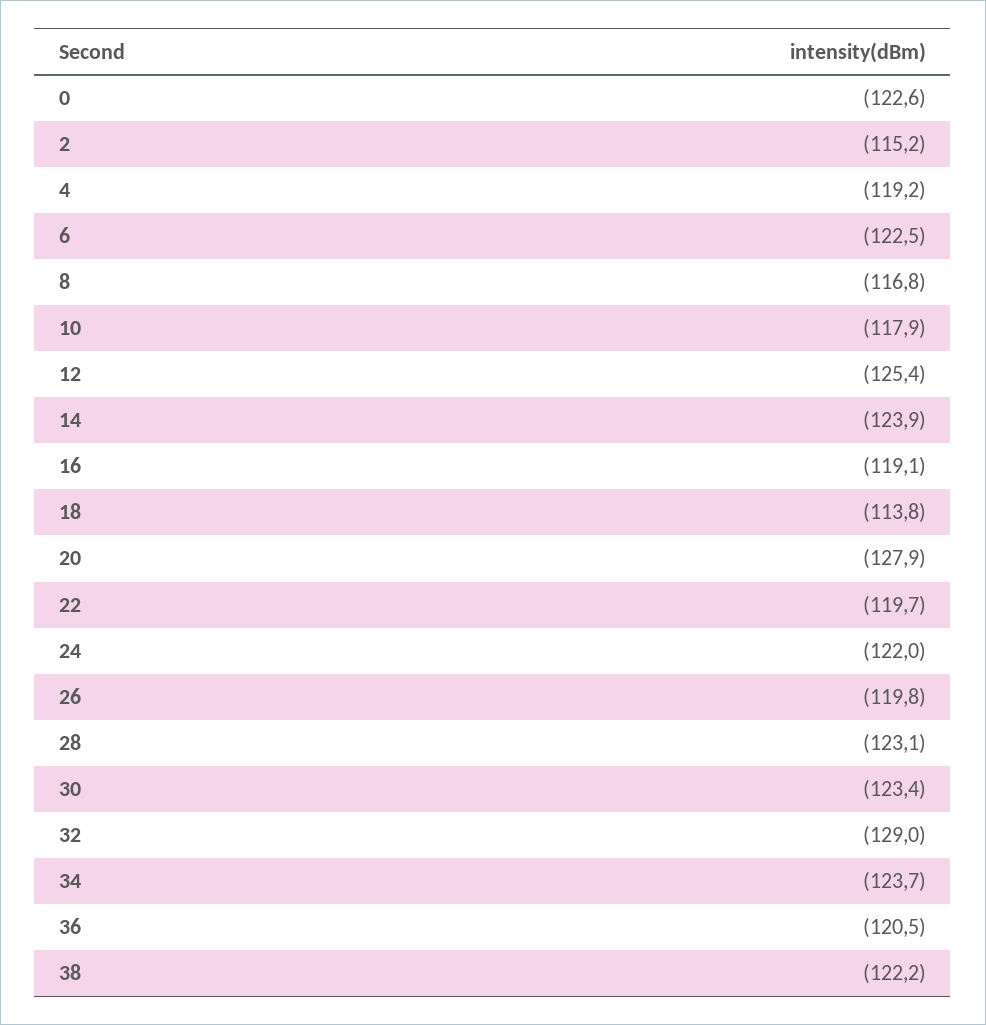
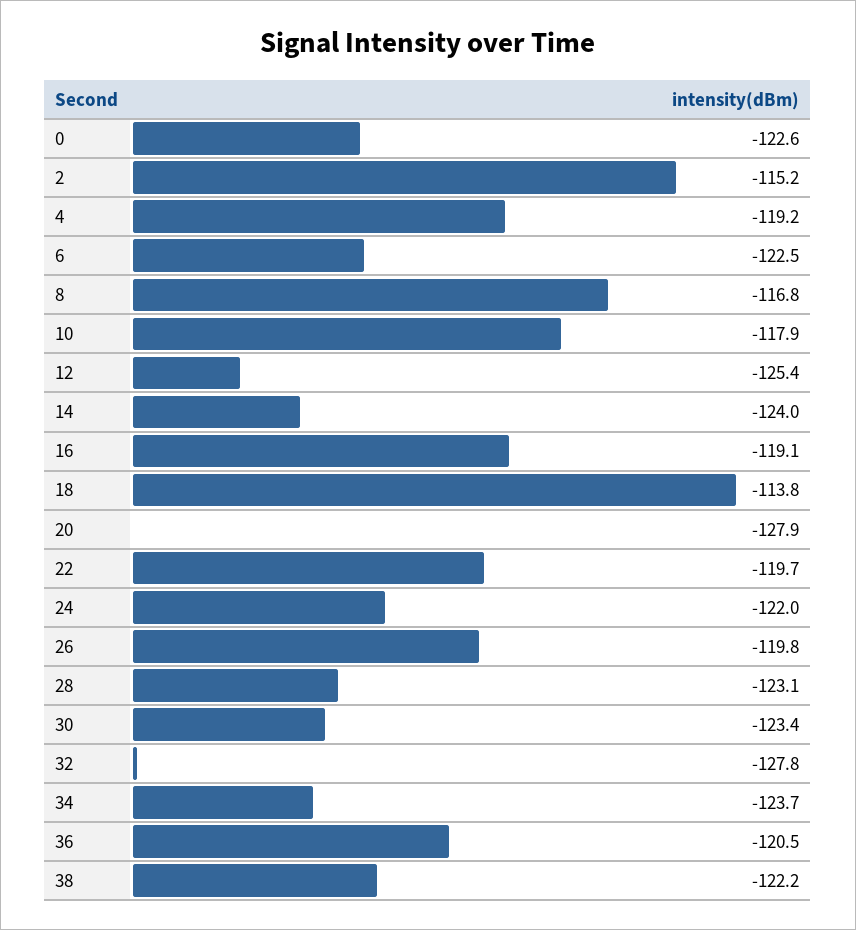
  {
    "0": -122.6,
    "2": -115.2,
    "4": -119.2,
    "6": -122.5,
    "8": -116.8,
    "10": -117.9,
    "12": -125.4,
-   "14": -123.9,
+   "14": -124,
    "16": -119.1,
    "18": -113.8,
    "20": -127.9,
    "22": -119.7,
    "24": -122,
    "26": -119.8,
    "28": -123.1,
    "30": -123.4,
-   "32": -129,
+   "32": -127.8,
    "34": -123.7,
    "36": -120.5,
    "38": -122.2
  }

